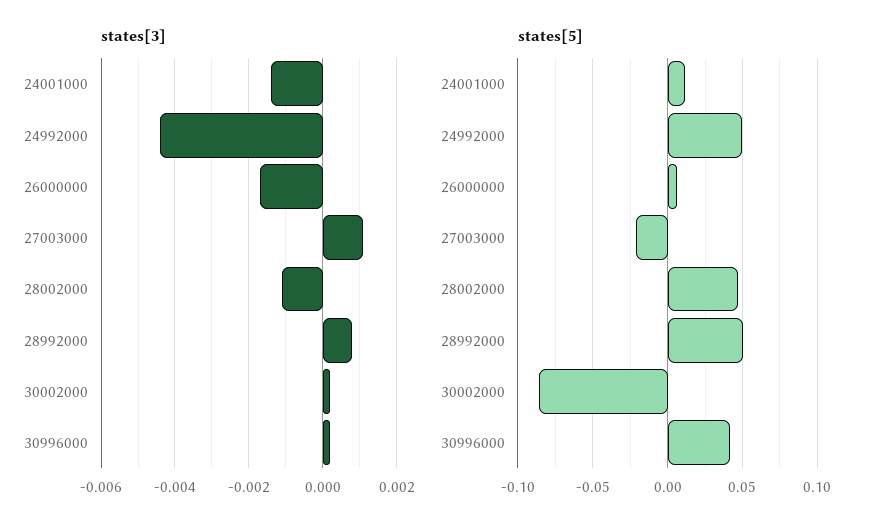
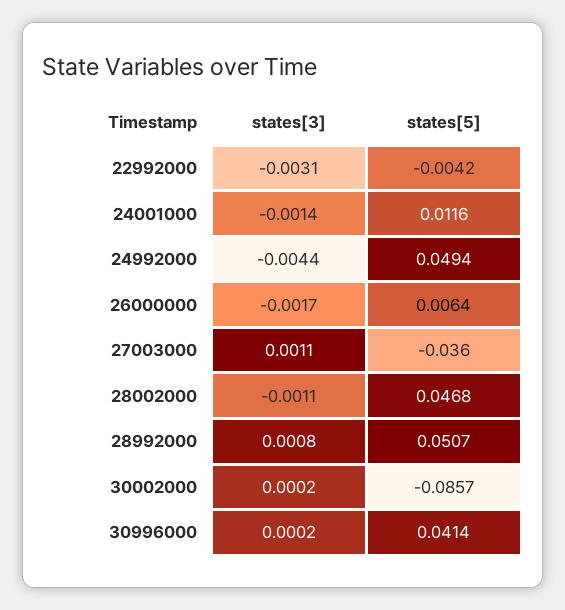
  {
    "states[3]": {
      "24001000": -0.0014,
      "24992000": -0.0044,
      "26000000": -0.0017,
      "27003000": 0.0011,
      "28002000": -0.0011,
      "28992000": 0.0008,
      "30002000": 0.0002,
-     "30996000": 0.0002
+     "30996000": 0.0002,
+     "22992000": -0.0031
    },
    "states[5]": {
      "24001000": 0.0116,
      "24992000": 0.0494,
      "26000000": 0.0064,
-     "27003000": -0.02,
+     "27003000": -0.036,
      "28002000": 0.0468,
      "28992000": 0.0507,
      "30002000": -0.0857,
-     "30996000": 0.0414
+     "30996000": 0.0414,
+     "22992000": -0.0042
    }
  }

